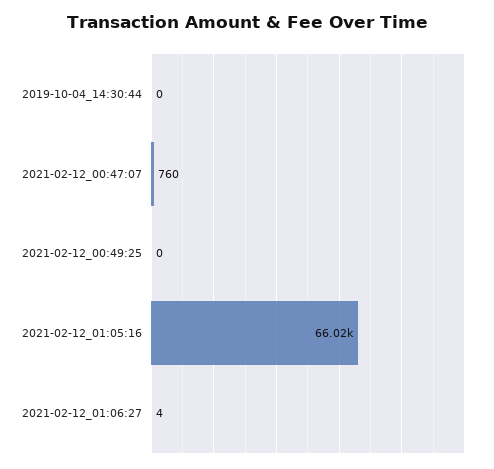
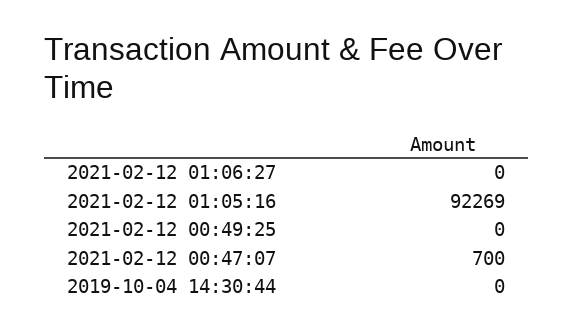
  {
    "2019-10-04_14:30:44": 0,
-   "2021-02-12_00:47:07": 760,
+   "2021-02-12_00:47:07": 700,
    "2021-02-12_00:49:25": 0,
-   "2021-02-12_01:05:16": 66020,
+   "2021-02-12_01:05:16": 92269,
-   "2021-02-12_01:06:27": 4
+   "2021-02-12_01:06:27": 0
  }

